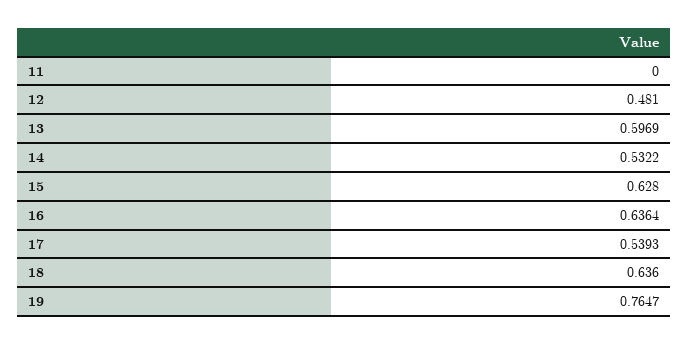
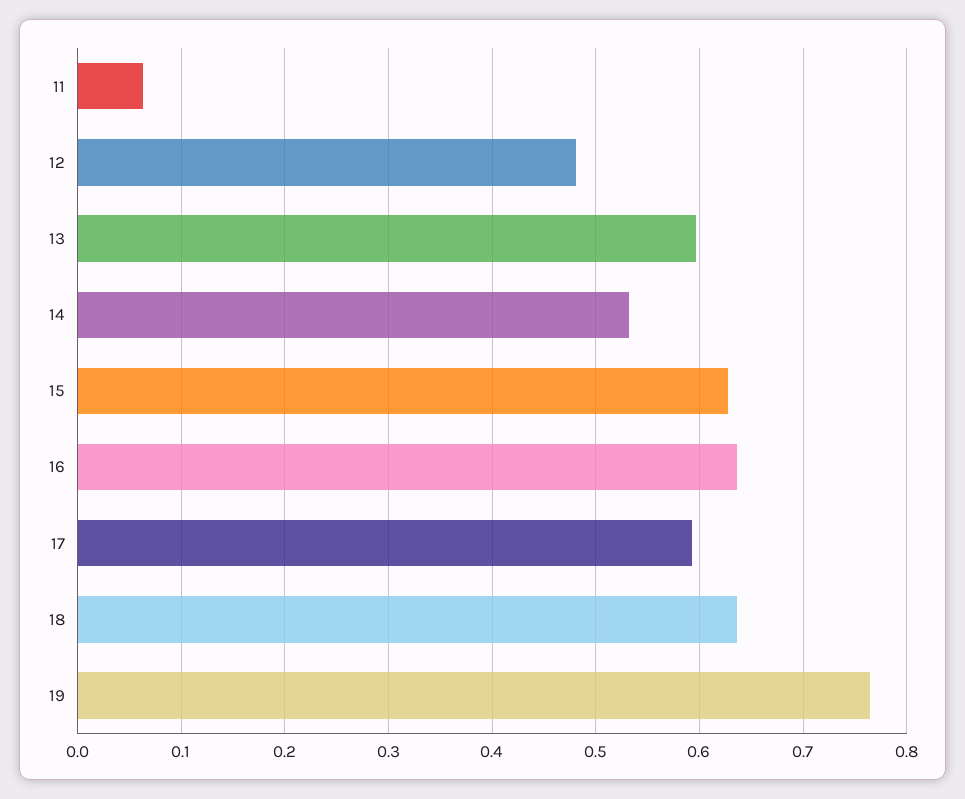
  {
-   "11": 0,
+   "11": 0.06,
    "12": 0.481,
    "13": 0.5969,
    "14": 0.5322,
    "15": 0.628,
    "16": 0.6364,
-   "17": 0.5393,
+   "17": 0.59,
    "18": 0.636,
    "19": 0.7647
  }

